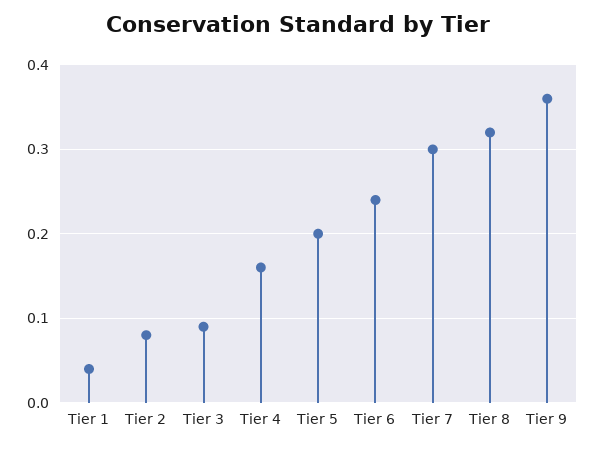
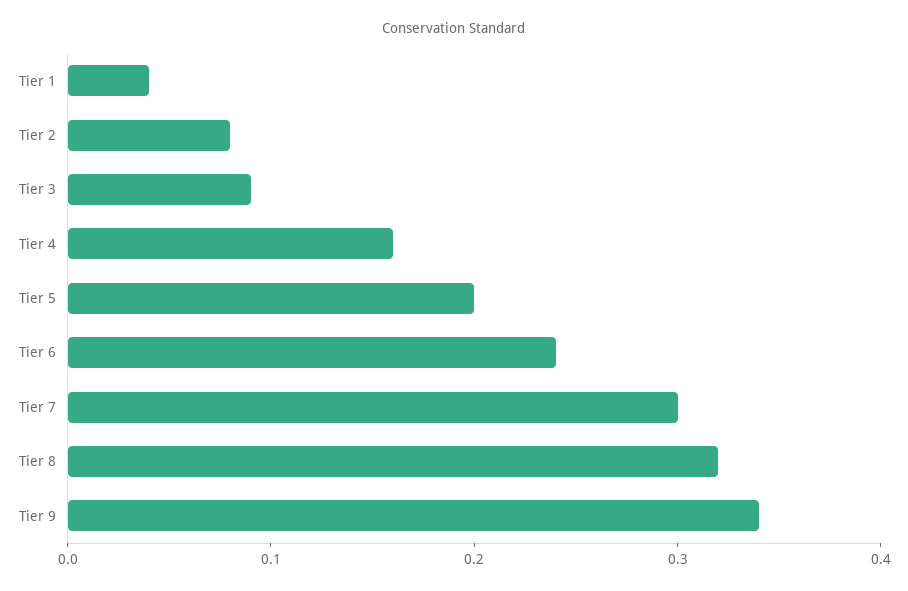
  {
    "Tier 1": 0.04,
    "Tier 2": 0.08,
    "Tier 3": 0.09,
    "Tier 4": 0.16,
    "Tier 5": 0.2,
    "Tier 6": 0.24,
    "Tier 7": 0.3,
    "Tier 8": 0.32,
-   "Tier 9": 0.36
+   "Tier 9": 0.34
  }

